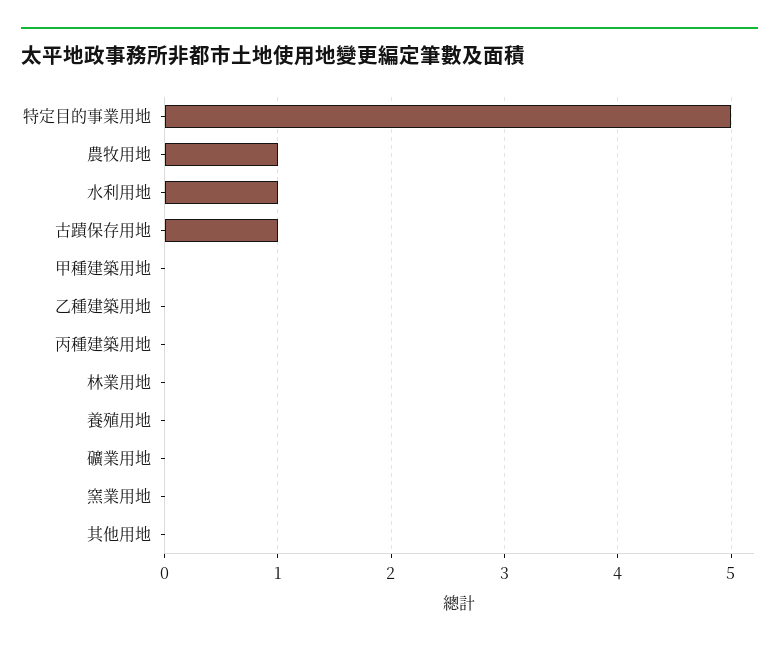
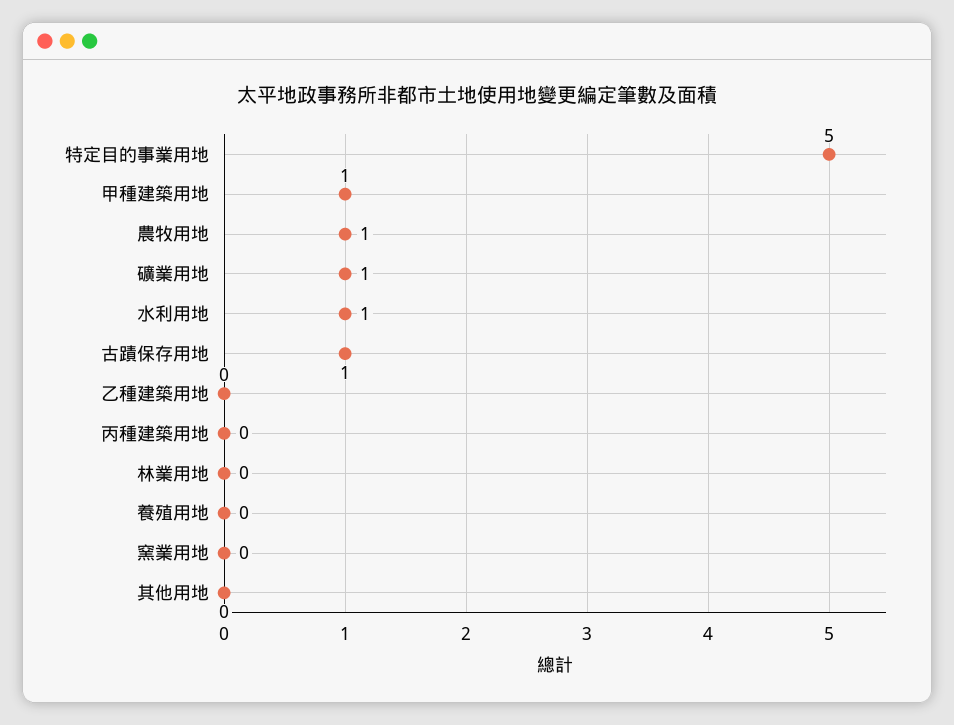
  {
    "特定目的事業用地": 5,
    "農牧用地": 1,
    "水利用地": 1,
    "古蹟保存用地": 1,
-   "甲種建築用地": 0,
+   "甲種建築用地": 1,
    "乙種建築用地": 0,
    "丙種建築用地": 0,
    "林業用地": 0,
    "養殖用地": 0,
-   "礦業用地": 0,
+   "礦業用地": 1,
    "窯業用地": 0,
    "其他用地": 0
  }

